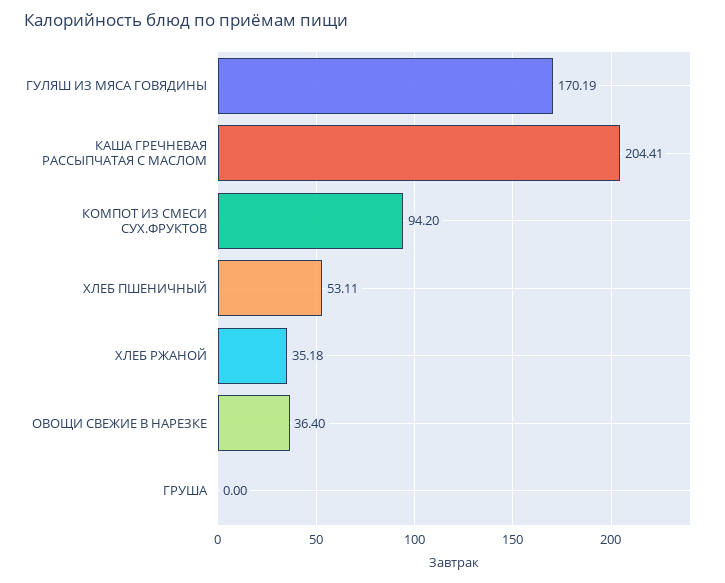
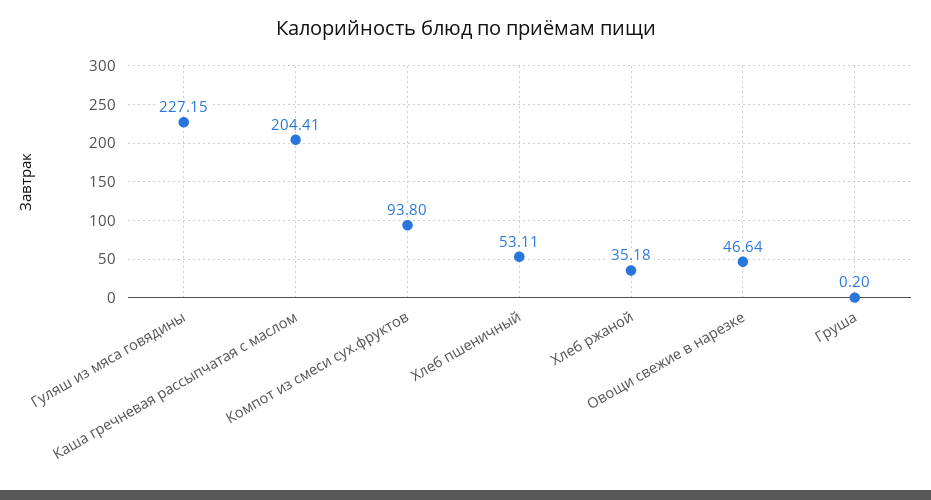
  {
-   "ГУЛЯШ ИЗ МЯСА ГОВЯДИНЫ": 170.19,
+   "ГУЛЯШ ИЗ МЯСА ГОВЯДИНЫ": 227.15,
    "КАША ГРЕЧНЕВАЯ РАССЫПЧАТАЯ С МАСЛОМ": 204.41,
-   "КОМПОТ ИЗ СМЕСИ СУХ.ФРУКТОВ": 94.2,
+   "КОМПОТ ИЗ СМЕСИ СУХ.ФРУКТОВ": 93.8,
    "ХЛЕБ ПШЕНИЧНЫЙ": 53.11,
    "ХЛЕБ РЖАНОЙ": 35.18,
-   "ОВОЩИ СВЕЖИЕ В НАРЕЗКЕ": 36.4,
+   "ОВОЩИ СВЕЖИЕ В НАРЕЗКЕ": 46.64,
-   "ГРУША": 0
+   "ГРУША": 0.2
  }

